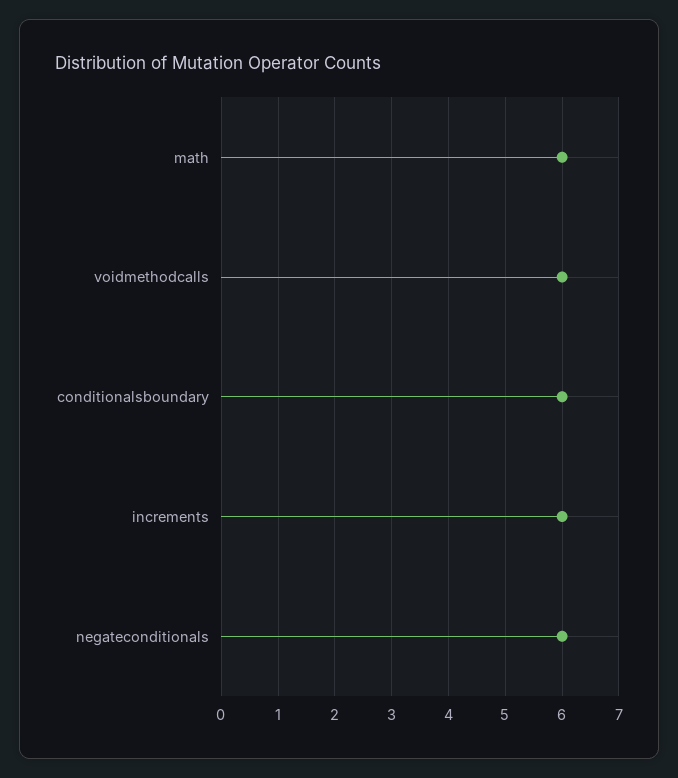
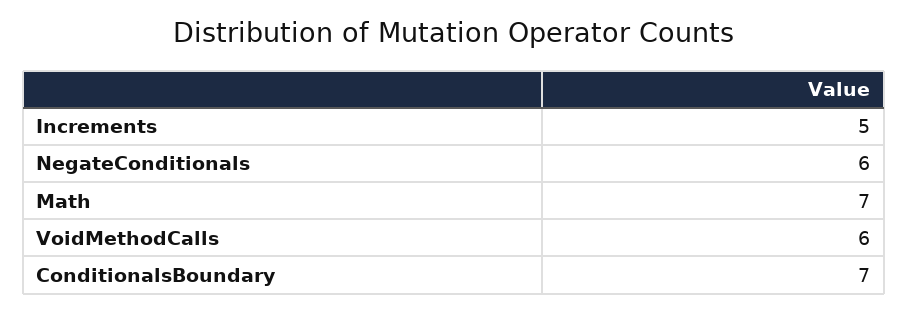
  {
-   "math": 6,
+   "math": 7,
    "voidmethodcalls": 6,
-   "conditionalsboundary": 6,
+   "conditionalsboundary": 7,
-   "increments": 6,
+   "increments": 5,
    "negateconditionals": 6
  }

